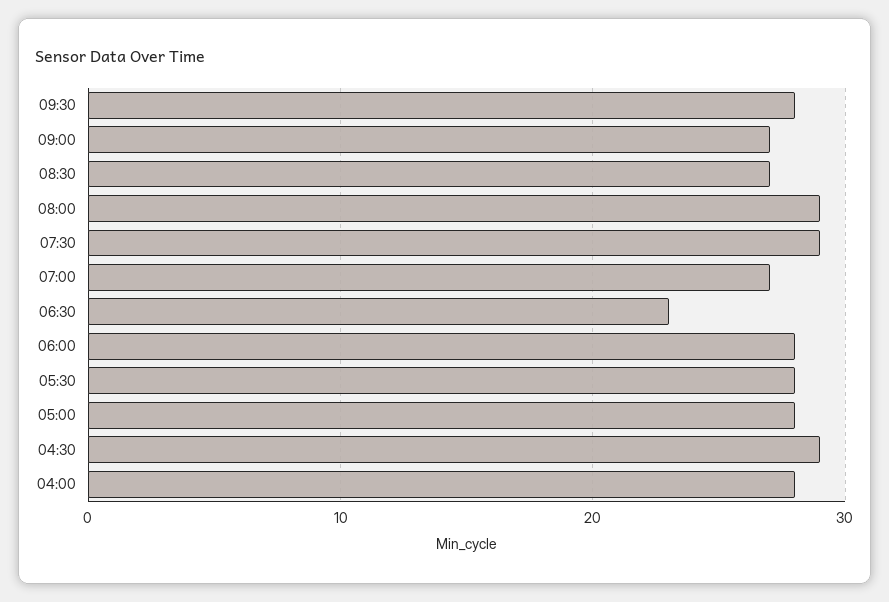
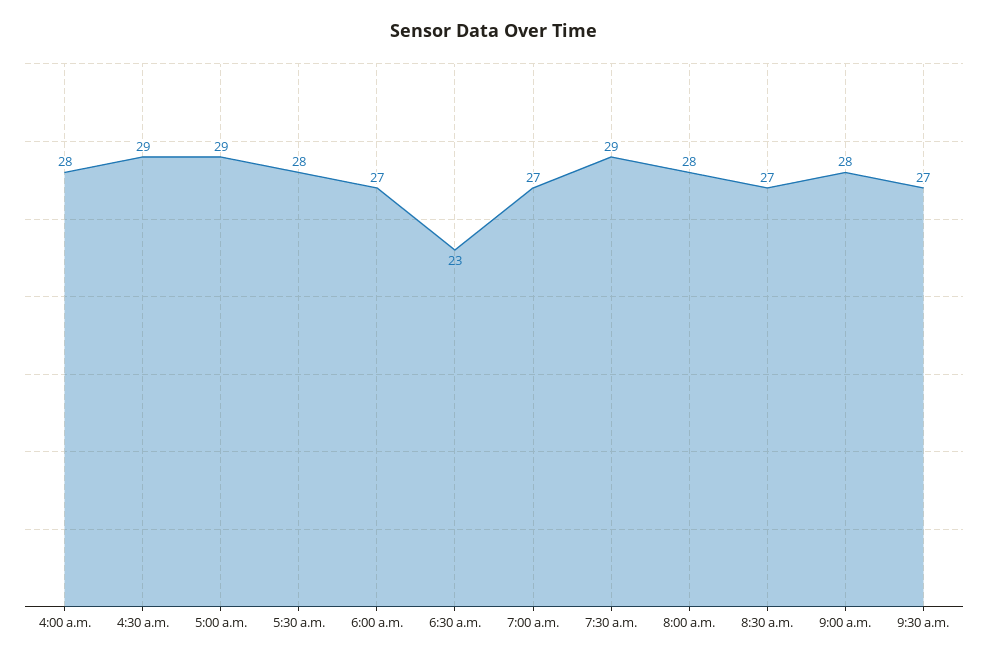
  {
-   "09:30": 28,
+   "09:30": 27,
-   "09:00": 27,
+   "09:00": 28,
    "08:30": 27,
-   "08:00": 29,
+   "08:00": 28,
    "07:30": 29,
    "07:00": 27,
    "06:30": 23,
-   "06:00": 28,
+   "06:00": 27,
    "05:30": 28,
-   "05:00": 28,
+   "05:00": 29,
    "04:30": 29,
    "04:00": 28
  }

